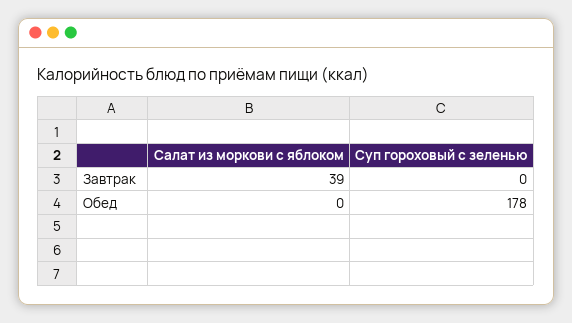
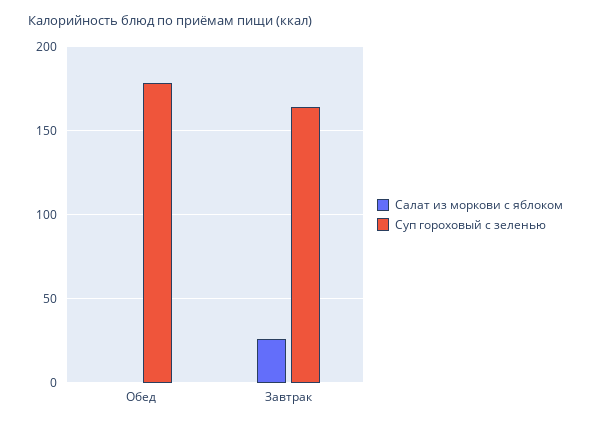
  {
    "Салат из моркови с яблоком": {
-     "Завтрак": 39,
+     "Завтрак": 25,
      "Обед": 0
    },
    "Суп гороховый с зеленью": {
-     "Завтрак": 0,
+     "Завтрак": 165,
      "Обед": 178
    }
  }

